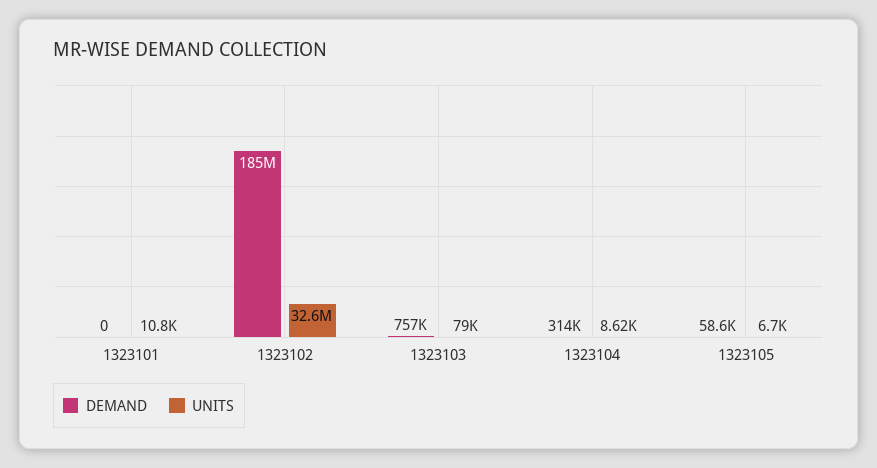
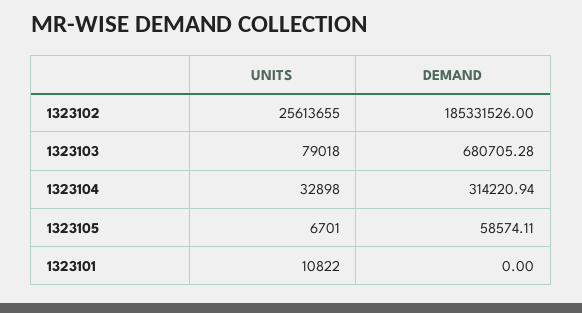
  {
    "DEMAND": {
      "1323101": 0,
      "1323102": 185331526,
-     "1323103": 757000,
+     "1323103": 680705.28,
      "1323104": 314220.94,
      "1323105": 58574.11
    },
    "UNITS": {
      "1323101": 10822,
-     "1323102": 32600000,
+     "1323102": 25613655,
      "1323103": 79018,
-     "1323104": 8620,
+     "1323104": 32898,
      "1323105": 6701
    }
  }

